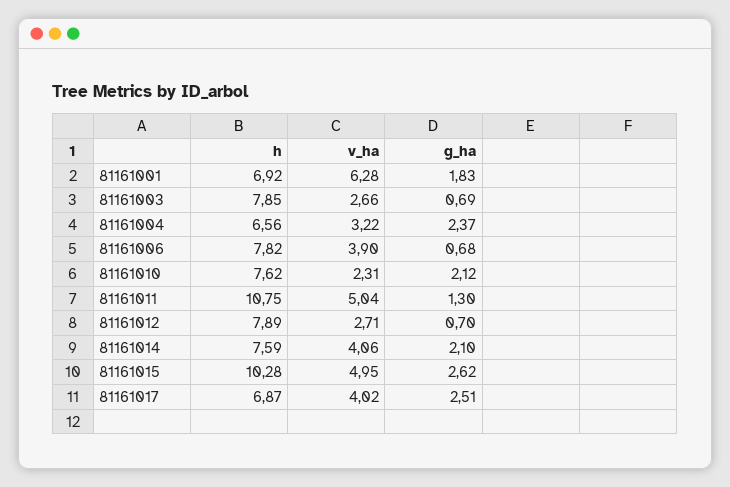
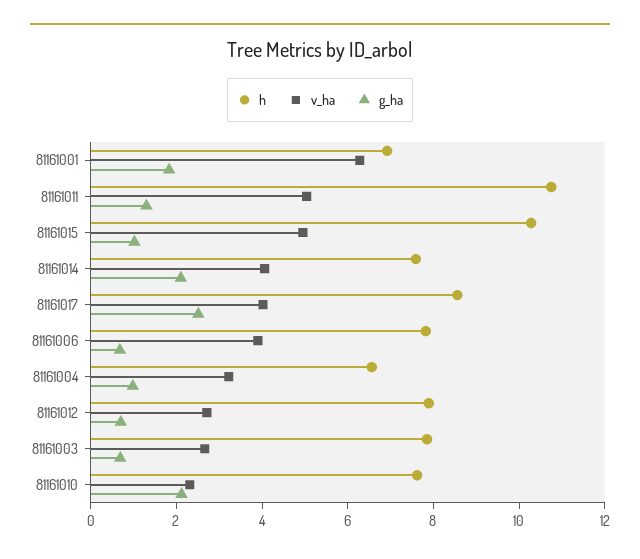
  {
    "h": {
      "81161001": 6.92,
      "81161003": 7.85,
      "81161004": 6.56,
      "81161006": 7.82,
      "81161010": 7.62,
      "81161011": 10.75,
      "81161012": 7.89,
      "81161014": 7.59,
      "81161015": 10.28,
-     "81161017": 6.87
+     "81161017": 8.5
    },
    "v_ha": {
      "81161001": 6.28,
      "81161003": 2.66,
      "81161004": 3.22,
      "81161006": 3.9,
      "81161010": 2.31,
      "81161011": 5.04,
      "81161012": 2.71,
      "81161014": 4.06,
      "81161015": 4.95,
      "81161017": 4.02
    },
    "g_ha": {
      "81161001": 1.83,
      "81161003": 0.69,
-     "81161004": 2.37,
+     "81161004": 1,
      "81161006": 0.68,
      "81161010": 2.12,
      "81161011": 1.3,
      "81161012": 0.7,
      "81161014": 2.1,
-     "81161015": 2.62,
+     "81161015": 1,
      "81161017": 2.51
    }
  }

